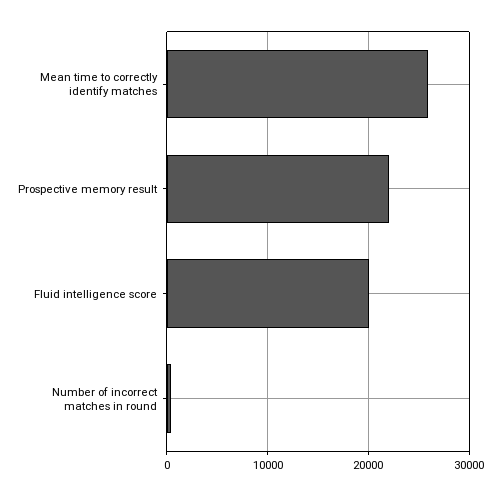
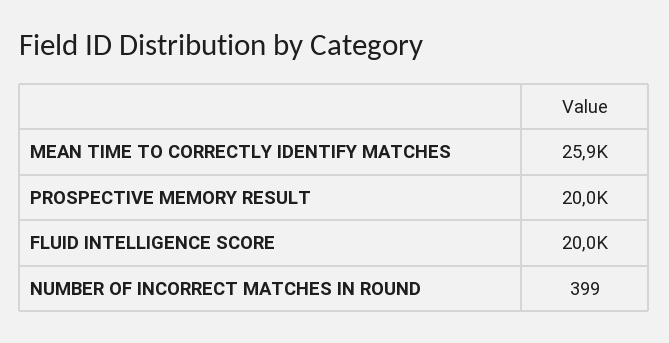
  {
    "Mean time to correctly identify matches": 25900,
-   "Prospective memory result": 22000,
+   "Prospective memory result": 20000,
    "Fluid intelligence score": 20000,
    "Number of incorrect matches in round": 399
  }

